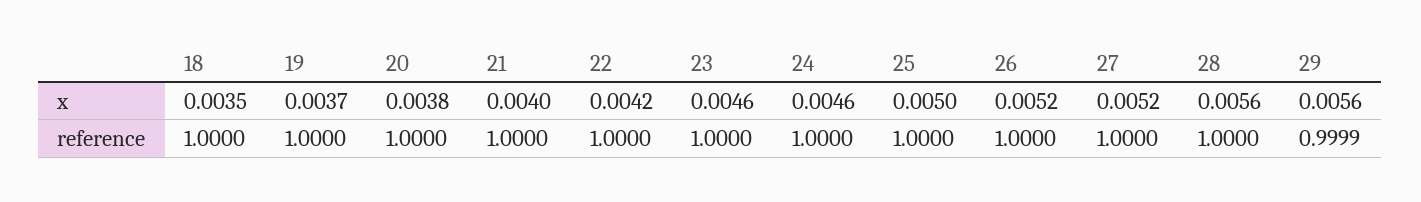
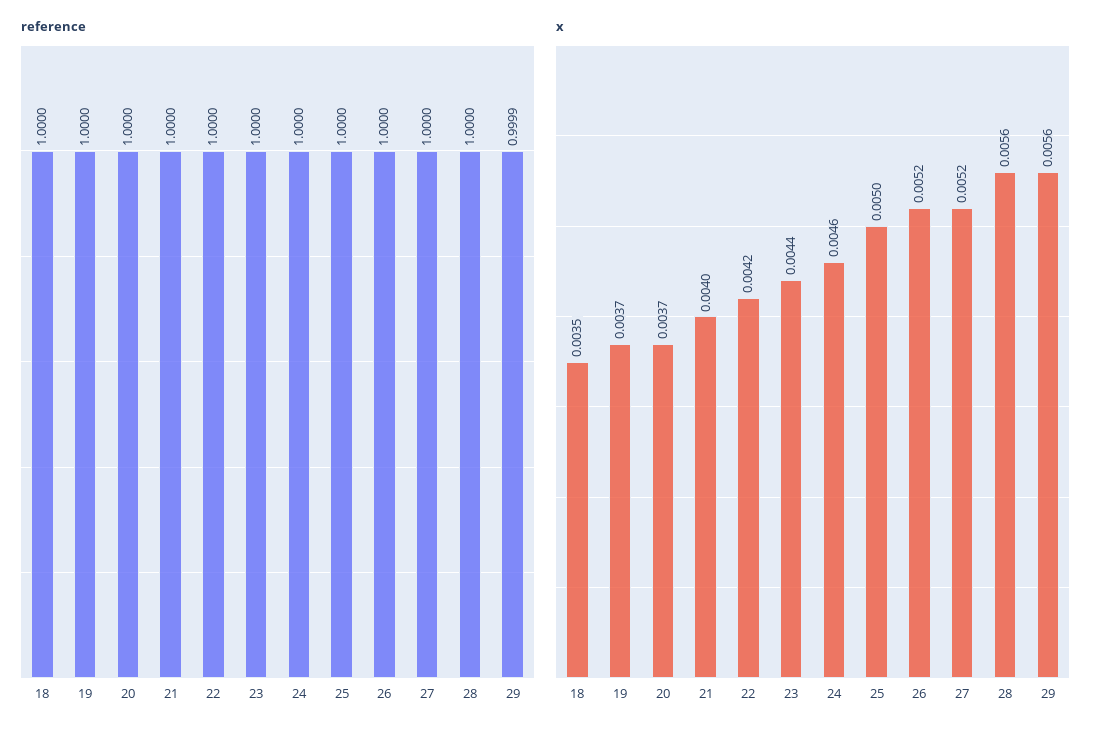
  {
    "x": {
      "18": 0.0035,
      "19": 0.0037,
-     "20": 0.0038,
+     "20": 0.0037,
      "21": 0.004,
      "22": 0.0042,
-     "23": 0.0046,
+     "23": 0.0044,
      "24": 0.0046,
      "25": 0.005,
      "26": 0.0052,
      "27": 0.0052,
      "28": 0.0056,
      "29": 0.0056
    },
    "reference": {
      "18": 1,
      "19": 1,
      "20": 1,
      "21": 1,
      "22": 1,
      "23": 1,
      "24": 1,
      "25": 1,
      "26": 1,
      "27": 1,
      "28": 1,
      "29": 0.9999
    }
  }

